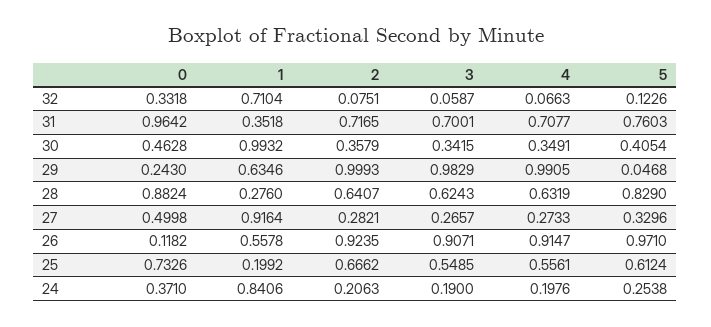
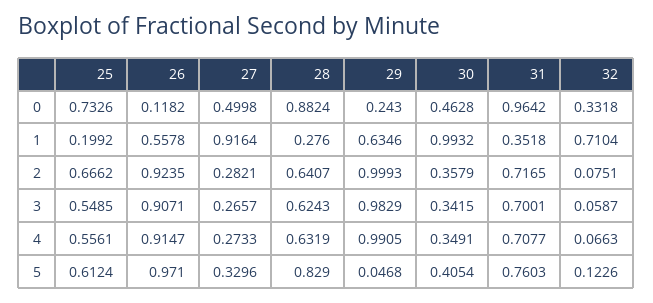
  {
    "0": {
      "32": 0.3318,
      "31": 0.9642,
      "30": 0.4628,
      "29": 0.243,
      "28": 0.8824,
      "27": 0.4998,
      "26": 0.1182,
-     "25": 0.7326,
+     "25": 0.7326
-     "24": 0.371
    },
    "1": {
      "32": 0.7104,
      "31": 0.3518,
      "30": 0.9932,
      "29": 0.6346,
      "28": 0.276,
      "27": 0.9164,
      "26": 0.5578,
-     "25": 0.1992,
+     "25": 0.1992
-     "24": 0.8406
    },
    "2": {
      "32": 0.0751,
      "31": 0.7165,
      "30": 0.3579,
      "29": 0.9993,
      "28": 0.6407,
      "27": 0.2821,
      "26": 0.9235,
-     "25": 0.6662,
+     "25": 0.6662
-     "24": 0.2063
    },
    "3": {
      "32": 0.0587,
      "31": 0.7001,
      "30": 0.3415,
      "29": 0.9829,
      "28": 0.6243,
      "27": 0.2657,
      "26": 0.9071,
-     "25": 0.5485,
+     "25": 0.5485
-     "24": 0.19
    },
    "4": {
      "32": 0.0663,
      "31": 0.7077,
      "30": 0.3491,
      "29": 0.9905,
      "28": 0.6319,
      "27": 0.2733,
      "26": 0.9147,
-     "25": 0.5561,
+     "25": 0.5561
-     "24": 0.1976
    },
    "5": {
      "32": 0.1226,
      "31": 0.7603,
      "30": 0.4054,
      "29": 0.0468,
      "28": 0.829,
      "27": 0.3296,
      "26": 0.971,
-     "25": 0.6124,
+     "25": 0.6124
-     "24": 0.2538
    }
  }

